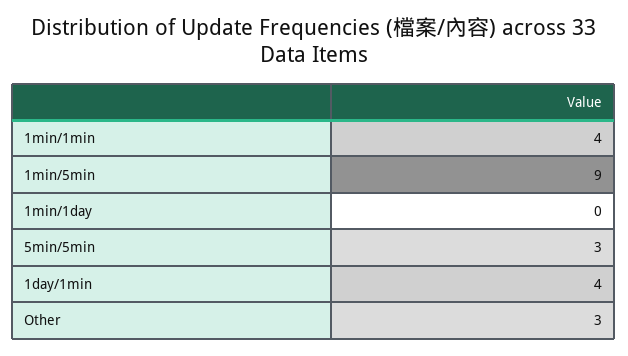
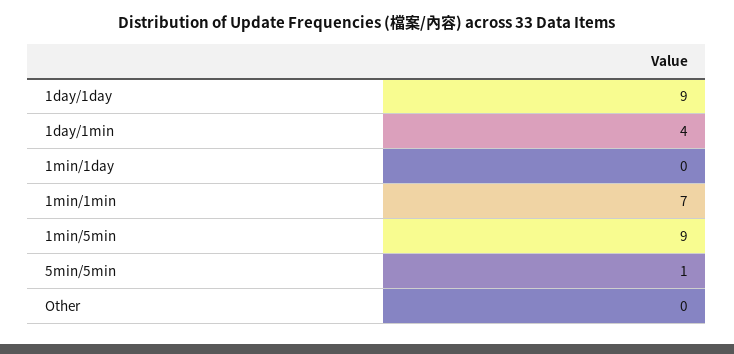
  {
-   "1min/1min": 4,
+   "1min/1min": 7,
    "1min/5min": 9,
    "1min/1day": 0,
-   "5min/5min": 3,
+   "5min/5min": 1,
    "1day/1min": 4,
-   "Other": 3
+   "Other": 0,
+   "1day/1day": 9
  }

